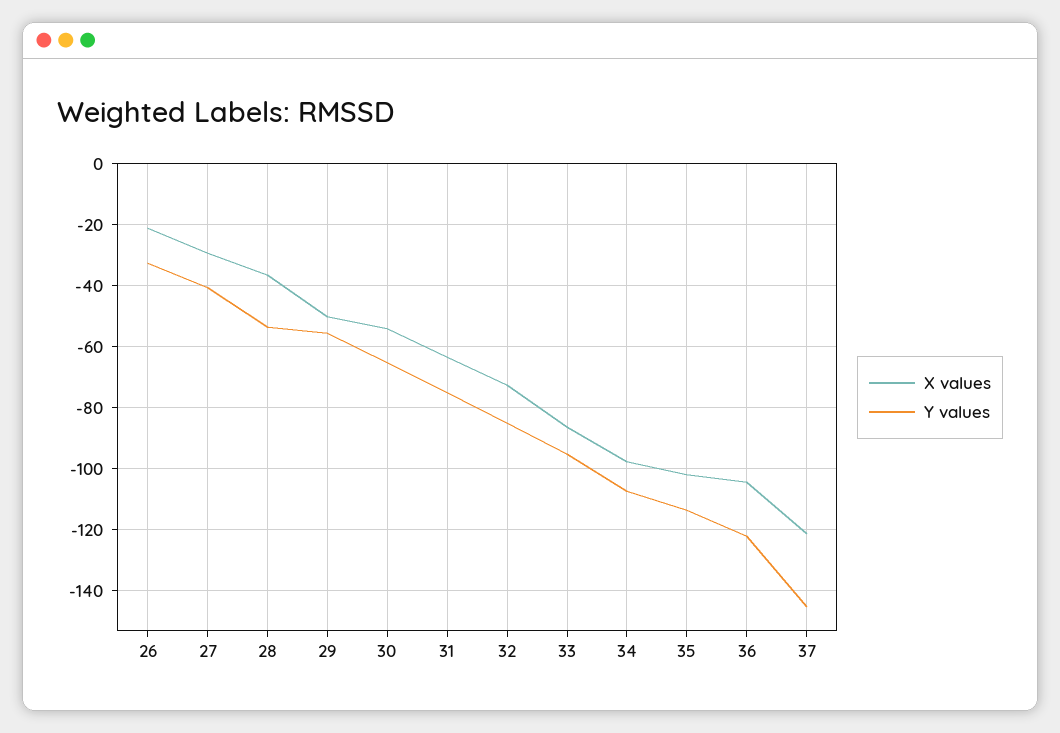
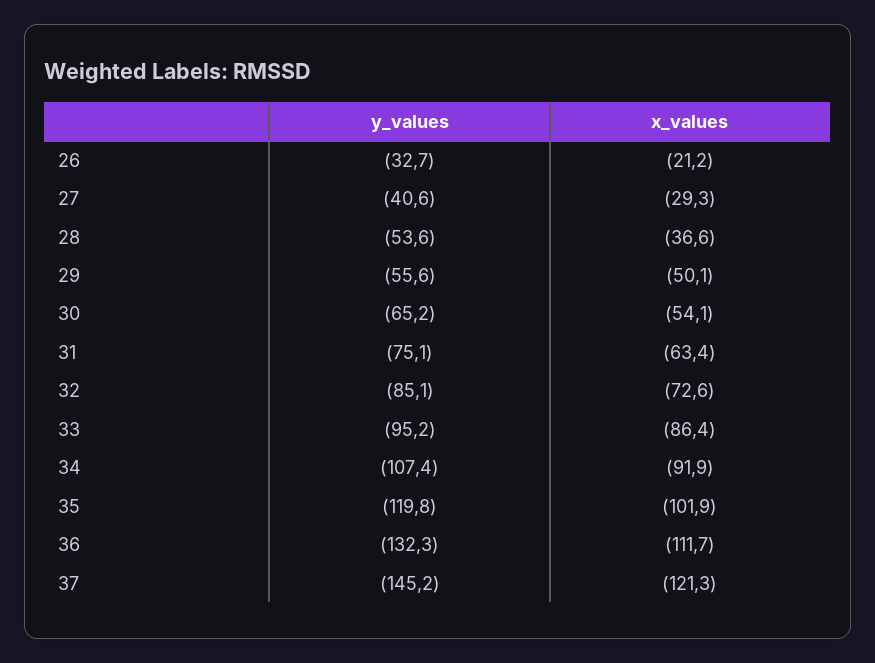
  {
    "X values": {
      "26": -21.2,
      "27": -29.3,
      "28": -36.6,
      "29": -50.1,
      "30": -54.1,
      "31": -63.4,
      "32": -72.6,
      "33": -86.4,
-     "34": -98,
+     "34": -91.9,
      "35": -101.9,
-     "36": -104,
+     "36": -111.7,
      "37": -121.3
    },
    "Y values": {
      "26": -32.7,
      "27": -40.6,
      "28": -53.6,
      "29": -55.6,
      "30": -65.2,
      "31": -75.1,
      "32": -85.1,
      "33": -95.2,
      "34": -107.4,
-     "35": -114,
+     "35": -119.8,
-     "36": -122,
+     "36": -132.3,
      "37": -145.2
    }
  }

